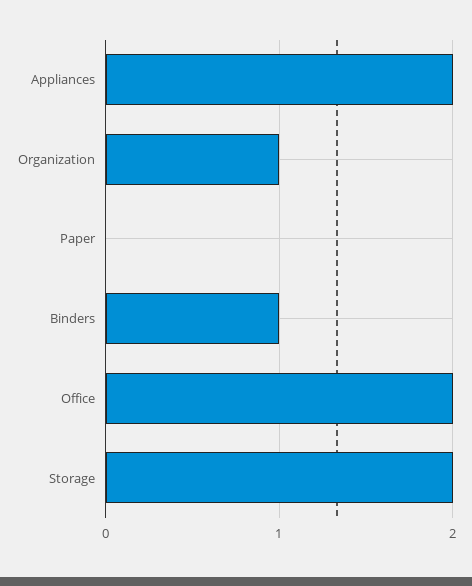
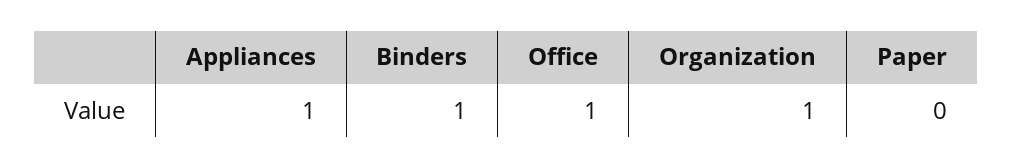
  {
-   "Appliances": 2,
+   "Appliances": 1,
    "Organization": 1,
    "Paper": 0,
    "Binders": 1,
-   "Office": 2,
+   "Office": 1
-   "Storage": 2
  }

